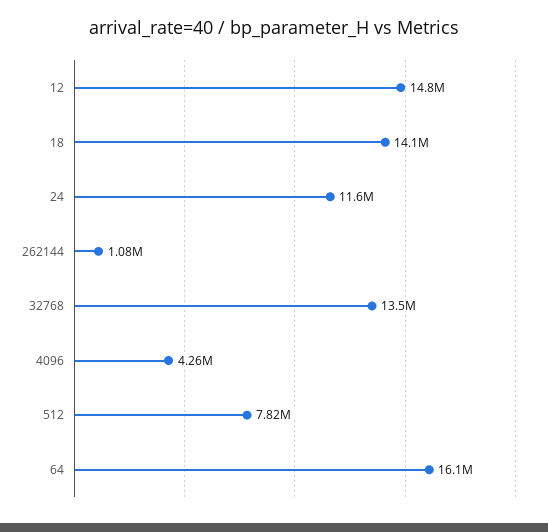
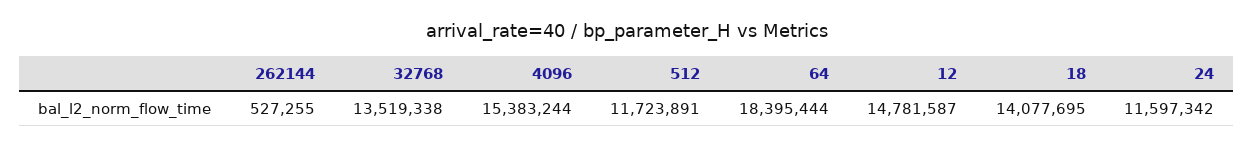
  {
    "12": 14781587,
    "18": 14077695,
    "24": 11597342,
-   "262144": 1080000,
+   "262144": 527255,
    "32768": 13519338,
-   "4096": 4260000,
+   "4096": 15383244,
-   "512": 7820000,
+   "512": 11723891,
-   "64": 16100000
+   "64": 18395444
  }

